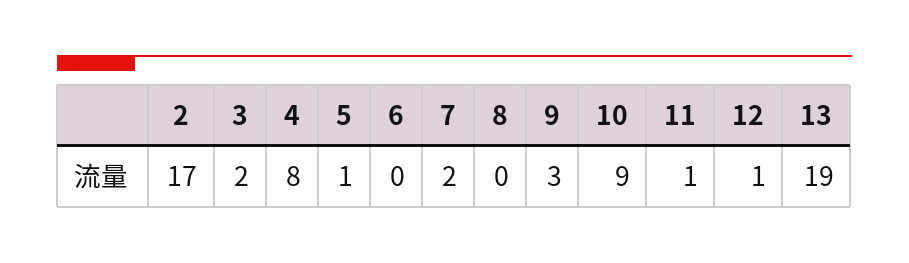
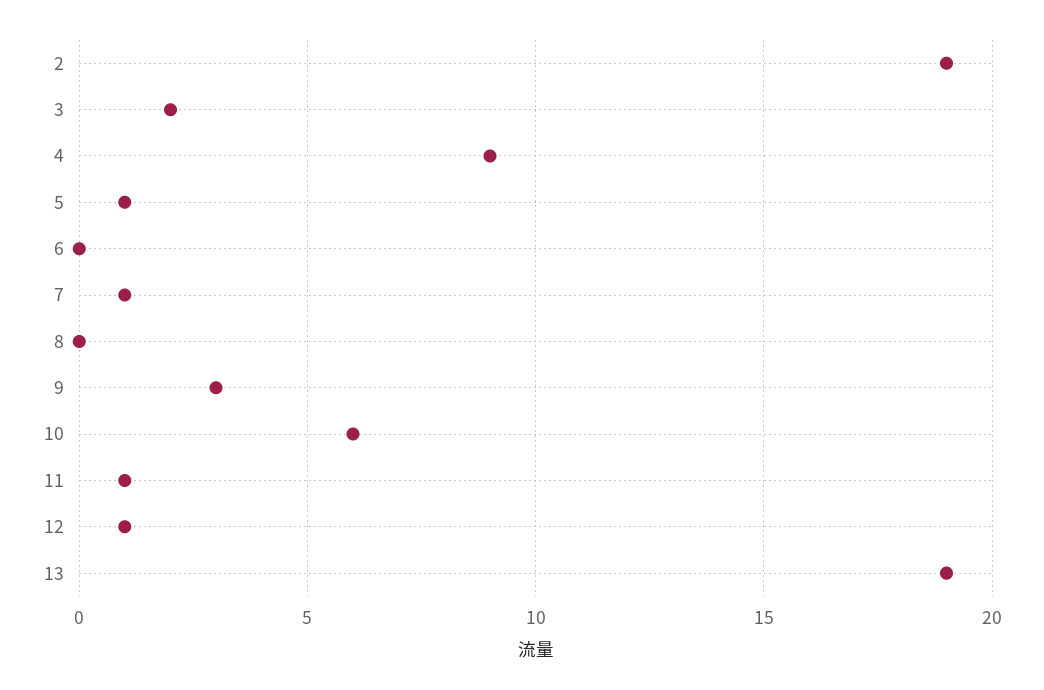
  {
-   "2": 17,
+   "2": 19,
    "3": 2,
-   "4": 8,
+   "4": 9,
    "5": 1,
    "6": 0,
-   "7": 2,
+   "7": 1,
    "8": 0,
    "9": 3,
-   "10": 9,
+   "10": 6,
    "11": 1,
    "12": 1,
    "13": 19
  }

